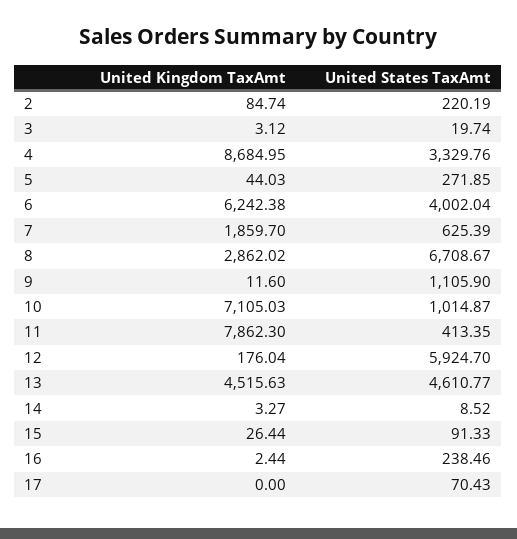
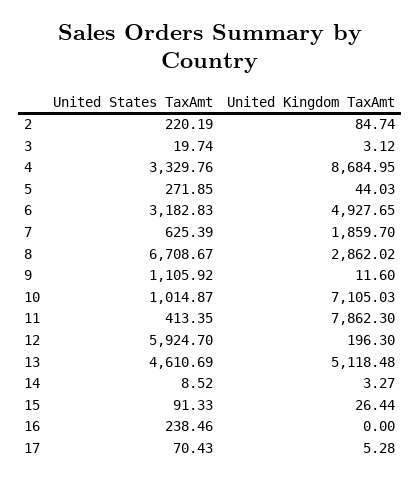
  {
    "United Kingdom TaxAmt": {
      "2": 84.74,
      "3": 3.12,
      "4": 8684.95,
      "5": 44.03,
-     "6": 6242.38,
+     "6": 4927.65,
      "7": 1859.7,
      "8": 2862.02,
      "9": 11.6,
      "10": 7105.03,
      "11": 7862.3,
-     "12": 176.04,
+     "12": 196.3,
-     "13": 4515.63,
+     "13": 5118.48,
      "14": 3.27,
      "15": 26.44,
-     "16": 2.44,
+     "16": 0,
-     "17": 0
+     "17": 5.28
    },
    "United States TaxAmt": {
      "2": 220.19,
      "3": 19.74,
      "4": 3329.76,
      "5": 271.85,
-     "6": 4002.04,
+     "6": 3182.83,
      "7": 625.39,
      "8": 6708.67,
-     "9": 1105.9,
+     "9": 1105.92,
      "10": 1014.87,
      "11": 413.35,
      "12": 5924.7,
-     "13": 4610.77,
+     "13": 4610.69,
      "14": 8.52,
      "15": 91.33,
      "16": 238.46,
      "17": 70.43
    }
  }

